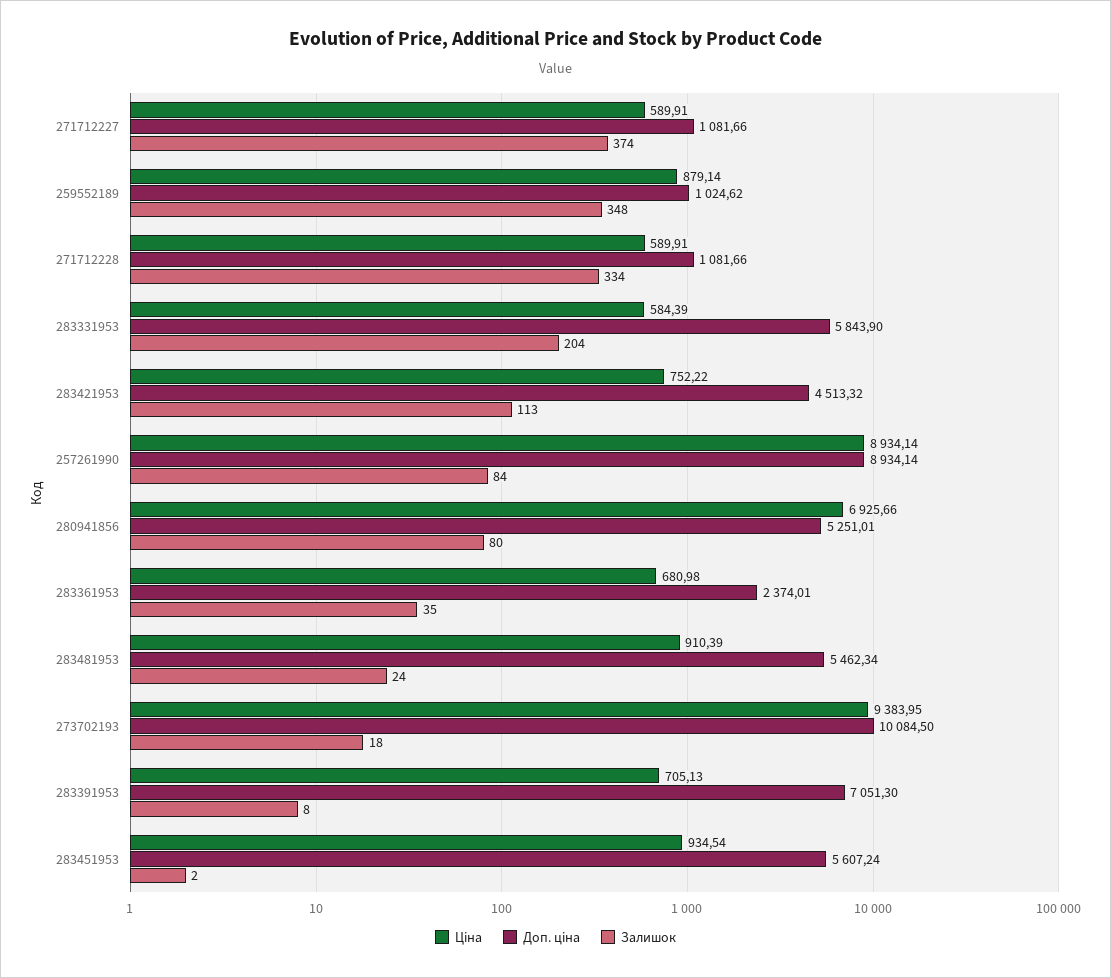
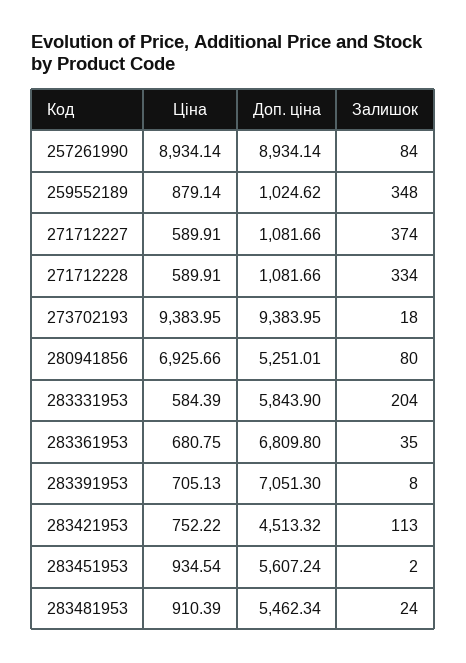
  {
    "Ціна": {
      "271712227": 589.91,
      "259552189": 879.14,
      "271712228": 589.91,
      "283331953": 584.39,
      "283421953": 752.22,
      "257261990": 8934.14,
      "280941856": 6925.66,
-     "283361953": 680.98,
+     "283361953": 680.75,
      "283481953": 910.39,
      "273702193": 9383.95,
      "283391953": 705.13,
      "283451953": 934.54
    },
    "Доп. ціна": {
      "271712227": 1081.66,
      "259552189": 1024.62,
      "271712228": 1081.66,
      "283331953": 5843.9,
      "283421953": 4513.32,
      "257261990": 8934.14,
      "280941856": 5251.01,
-     "283361953": 2374.01,
+     "283361953": 6809.8,
      "283481953": 5462.34,
-     "273702193": 10084.5,
+     "273702193": 9383.95,
      "283391953": 7051.3,
      "283451953": 5607.24
    },
    "Залишок": {
      "271712227": 374,
      "259552189": 348,
      "271712228": 334,
      "283331953": 204,
      "283421953": 113,
      "257261990": 84,
      "280941856": 80,
      "283361953": 35,
      "283481953": 24,
      "273702193": 18,
      "283391953": 8,
      "283451953": 2
    }
  }

